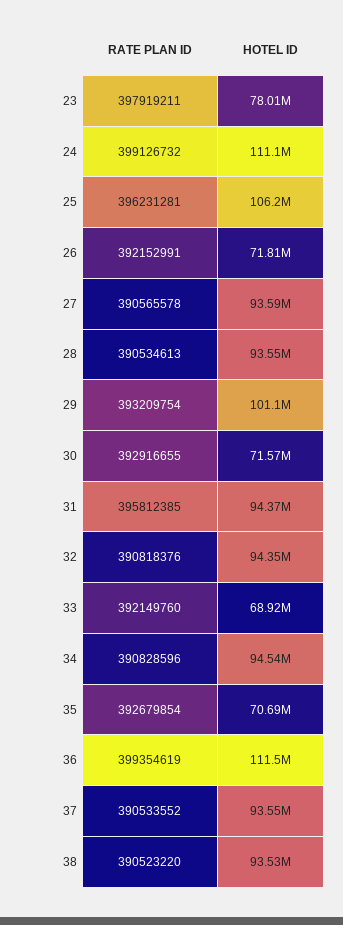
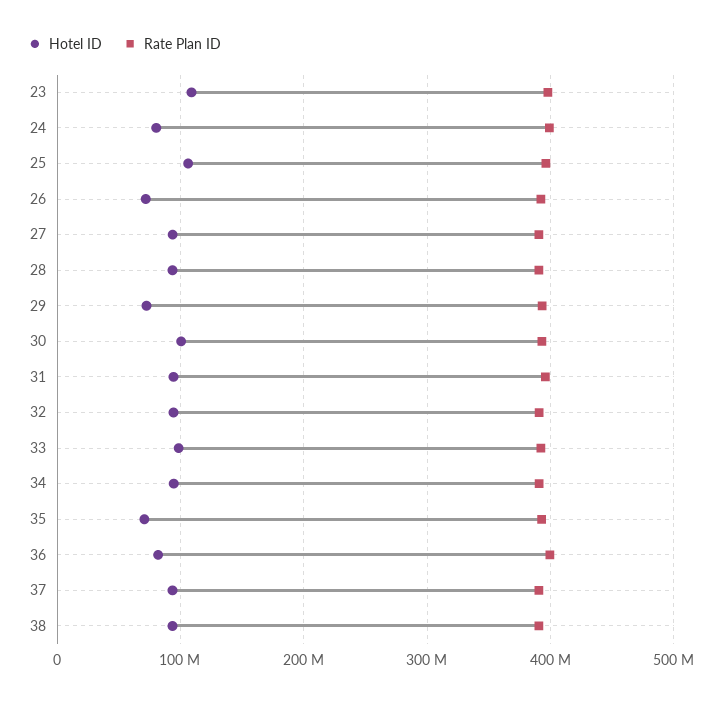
  {
    "RATE PLAN ID": {
      "23": 397919211,
      "24": 399126732,
      "25": 396231281,
      "26": 392152991,
      "27": 390565578,
      "28": 390534613,
      "29": 393209754,
      "30": 392916655,
      "31": 395812385,
      "32": 390818376,
      "33": 392149760,
      "34": 390828596,
      "35": 392679854,
      "36": 399354619,
      "37": 390533552,
      "38": 390523220
    },
    "HOTEL ID": {
-     "23": 78010000,
+     "23": 110000000,
-     "24": 111100000,
+     "24": 80000000,
      "25": 106200000,
      "26": 71810000,
      "27": 93590000,
      "28": 93550000,
-     "29": 101100000,
+     "29": 70000000,
-     "30": 71570000,
+     "30": 100000000,
      "31": 94370000,
      "32": 94350000,
-     "33": 68920000,
+     "33": 100000000,
      "34": 94540000,
      "35": 70690000,
-     "36": 111500000,
+     "36": 80000000,
      "37": 93550000,
      "38": 93530000
    }
  }

